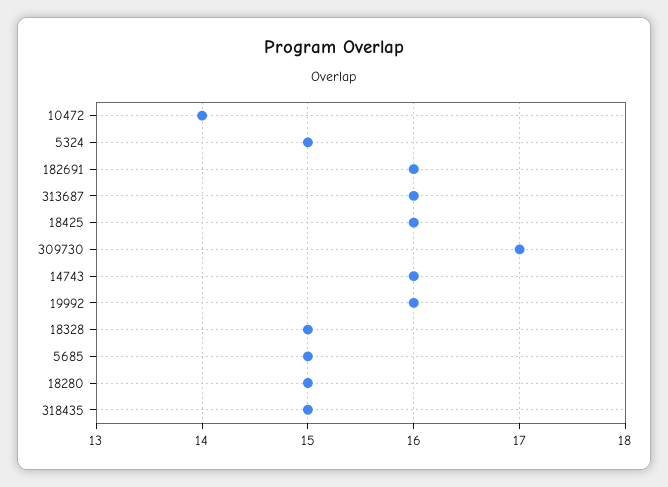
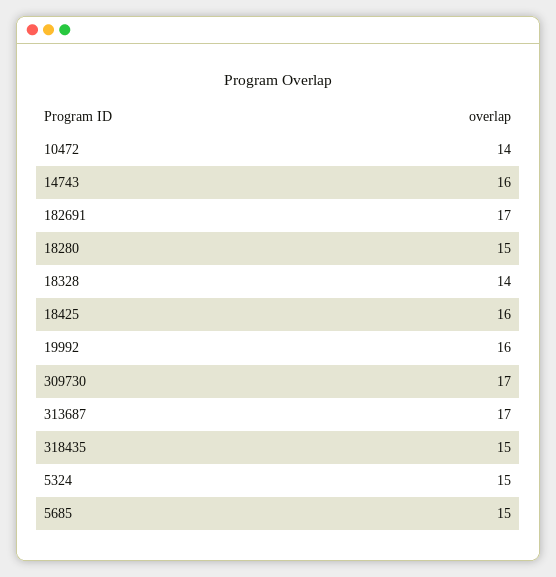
  {
    "10472": 14,
    "5324": 15,
-   "182691": 16,
+   "182691": 17,
-   "313687": 16,
+   "313687": 17,
    "18425": 16,
    "309730": 17,
    "14743": 16,
    "19992": 16,
-   "18328": 15,
+   "18328": 14,
    "5685": 15,
    "18280": 15,
    "318435": 15
  }

